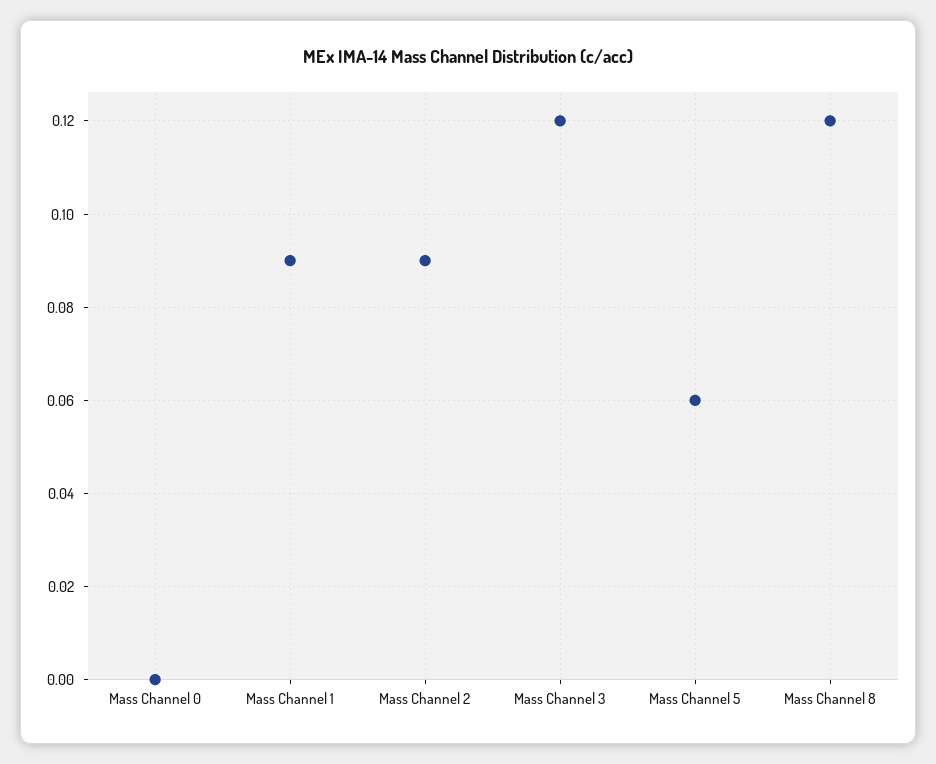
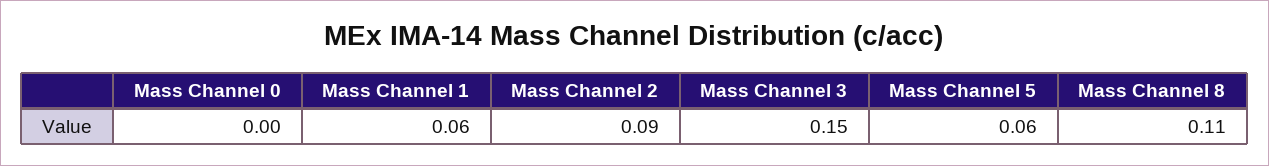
  {
    "Mass Channel 0": 0,
-   "Mass Channel 1": 0.09,
+   "Mass Channel 1": 0.06,
    "Mass Channel 2": 0.09,
-   "Mass Channel 3": 0.12,
+   "Mass Channel 3": 0.15,
    "Mass Channel 5": 0.06,
-   "Mass Channel 8": 0.12
+   "Mass Channel 8": 0.11
  }

